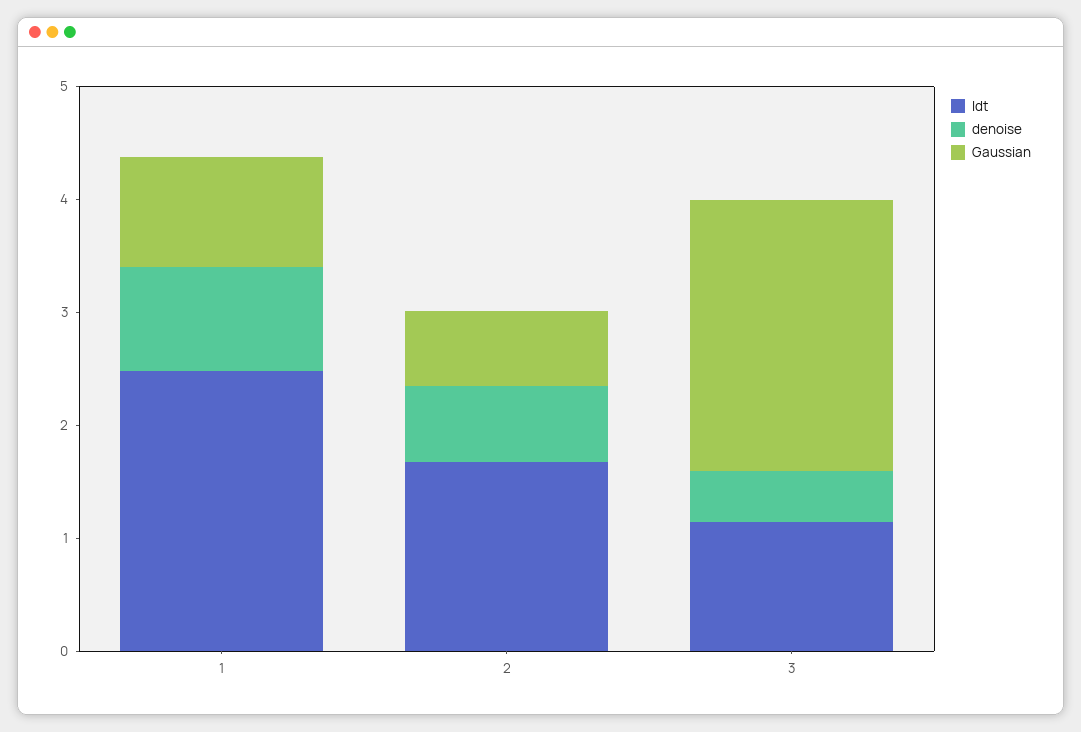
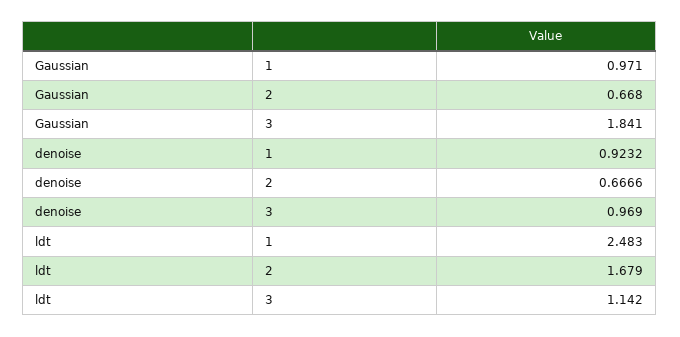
  {
    "ldt": {
      "1": 2.483,
      "2": 1.679,
      "3": 1.142
    },
    "denoise": {
      "1": 0.9232,
      "2": 0.6666,
-     "3": 0.4
+     "3": 0.969
    },
    "Gaussian": {
      "1": 0.971,
      "2": 0.668,
-     "3": 2.4
+     "3": 1.841
    }
  }

